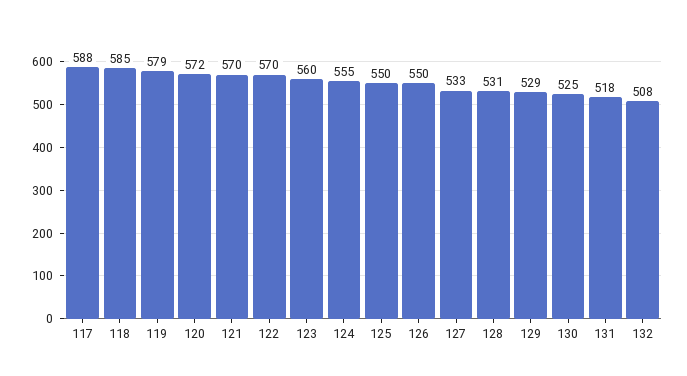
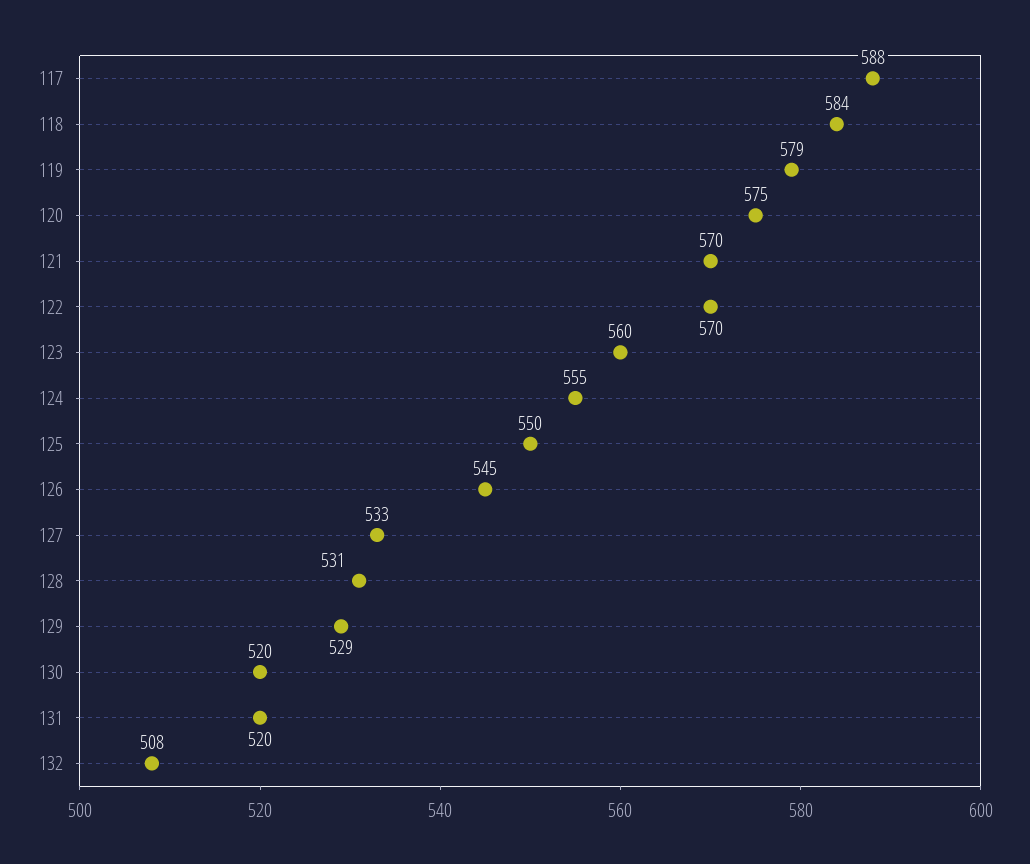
  {
    "117": 588,
-   "118": 585,
+   "118": 584,
    "119": 579,
-   "120": 572,
+   "120": 575,
    "121": 570,
    "122": 570,
    "123": 560,
    "124": 555,
    "125": 550,
-   "126": 550,
+   "126": 545,
    "127": 533,
    "128": 531,
    "129": 529,
-   "130": 525,
+   "130": 520,
-   "131": 518,
+   "131": 520,
    "132": 508
  }

